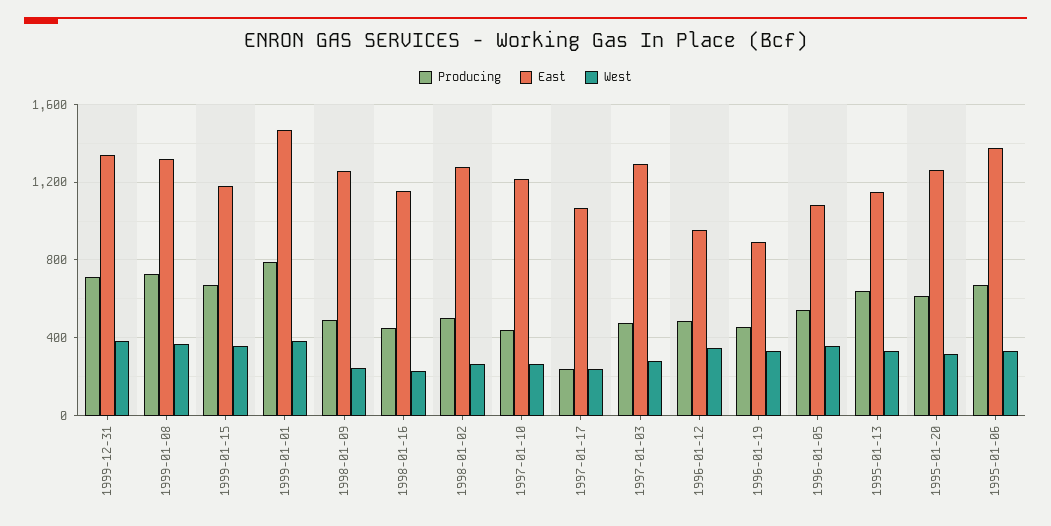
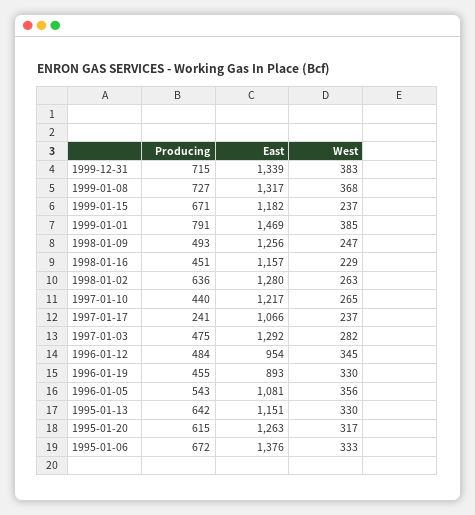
  {
    "Producing": {
      "1999-12-31": 715,
      "1999-01-08": 727,
      "1999-01-15": 671,
      "1999-01-01": 791,
      "1998-01-09": 493,
      "1998-01-16": 451,
-     "1998-01-02": 500,
+     "1998-01-02": 636,
      "1997-01-10": 440,
      "1997-01-17": 241,
      "1997-01-03": 475,
      "1996-01-12": 484,
      "1996-01-19": 455,
      "1996-01-05": 543,
      "1995-01-13": 642,
      "1995-01-20": 615,
      "1995-01-06": 672
    },
    "East": {
      "1999-12-31": 1339,
      "1999-01-08": 1317,
      "1999-01-15": 1182,
      "1999-01-01": 1469,
      "1998-01-09": 1256,
      "1998-01-16": 1157,
      "1998-01-02": 1280,
      "1997-01-10": 1217,
      "1997-01-17": 1066,
      "1997-01-03": 1292,
      "1996-01-12": 954,
      "1996-01-19": 893,
      "1996-01-05": 1081,
      "1995-01-13": 1151,
      "1995-01-20": 1263,
      "1995-01-06": 1376
    },
    "West": {
      "1999-12-31": 383,
      "1999-01-08": 368,
-     "1999-01-15": 350,
+     "1999-01-15": 237,
      "1999-01-01": 385,
      "1998-01-09": 247,
      "1998-01-16": 229,
      "1998-01-02": 263,
      "1997-01-10": 265,
      "1997-01-17": 237,
      "1997-01-03": 282,
      "1996-01-12": 345,
      "1996-01-19": 330,
      "1996-01-05": 356,
      "1995-01-13": 330,
      "1995-01-20": 317,
      "1995-01-06": 333
    }
  }

